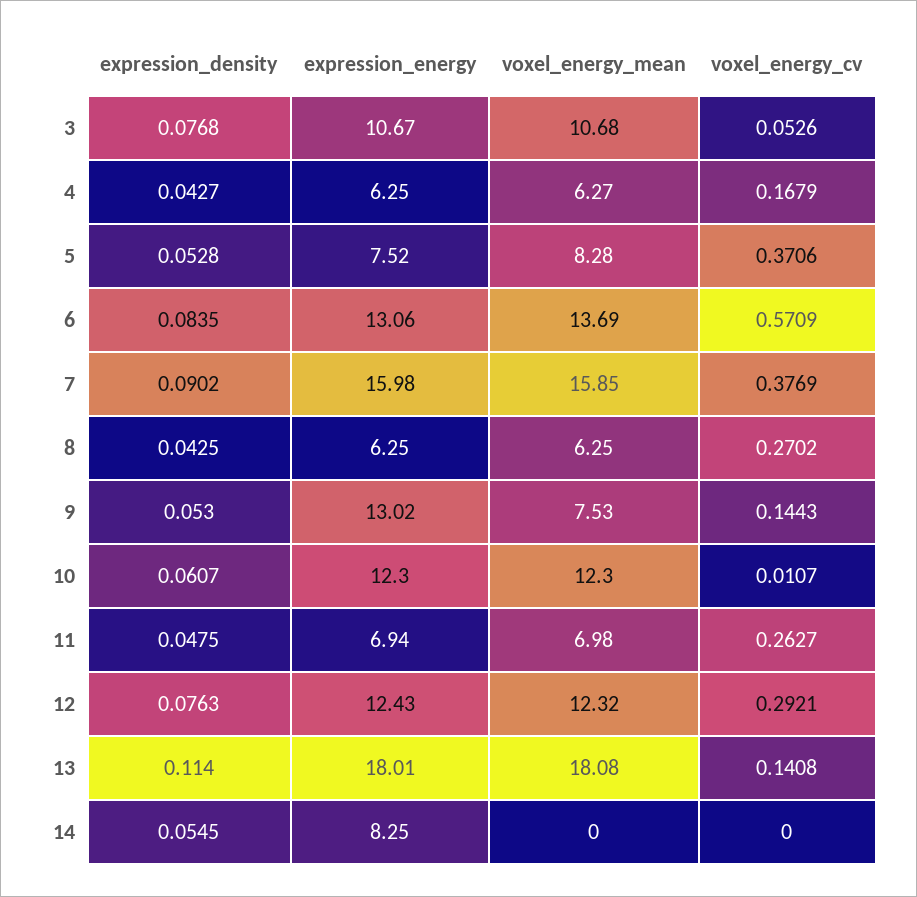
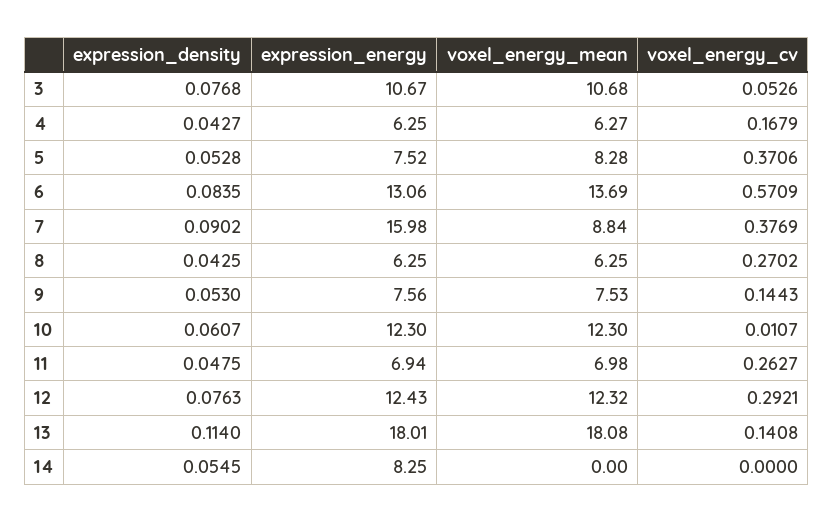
  {
    "expression_density": {
      "3": 0.0768,
      "4": 0.0427,
      "5": 0.0528,
      "6": 0.0835,
      "7": 0.0902,
      "8": 0.0425,
      "9": 0.053,
      "10": 0.0607,
      "11": 0.0475,
      "12": 0.0763,
      "13": 0.114,
      "14": 0.0545
    },
    "expression_energy": {
      "3": 10.67,
      "4": 6.25,
      "5": 7.52,
      "6": 13.06,
      "7": 15.98,
      "8": 6.25,
-     "9": 13.02,
+     "9": 7.56,
      "10": 12.3,
      "11": 6.94,
      "12": 12.43,
      "13": 18.01,
      "14": 8.25
    },
    "voxel_energy_mean": {
      "3": 10.68,
      "4": 6.27,
      "5": 8.28,
      "6": 13.69,
-     "7": 15.85,
+     "7": 8.84,
      "8": 6.25,
      "9": 7.53,
      "10": 12.3,
      "11": 6.98,
      "12": 12.32,
      "13": 18.08,
      "14": 0
    },
    "voxel_energy_cv": {
      "3": 0.0526,
      "4": 0.1679,
      "5": 0.3706,
      "6": 0.5709,
      "7": 0.3769,
      "8": 0.2702,
      "9": 0.1443,
      "10": 0.0107,
      "11": 0.2627,
      "12": 0.2921,
      "13": 0.1408,
      "14": 0
    }
  }

